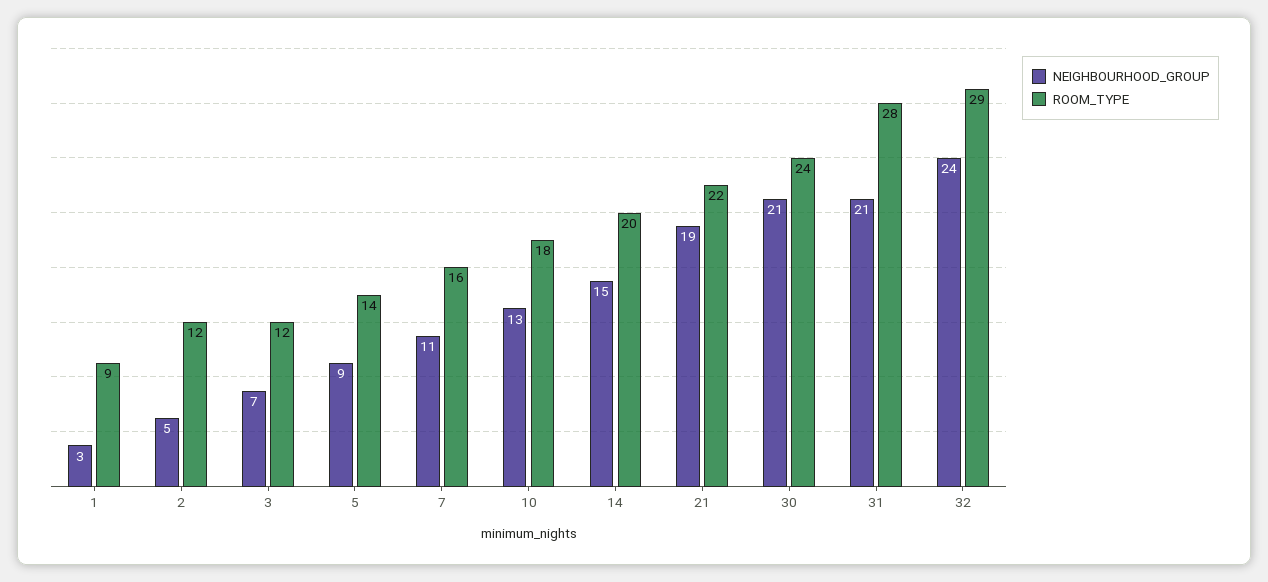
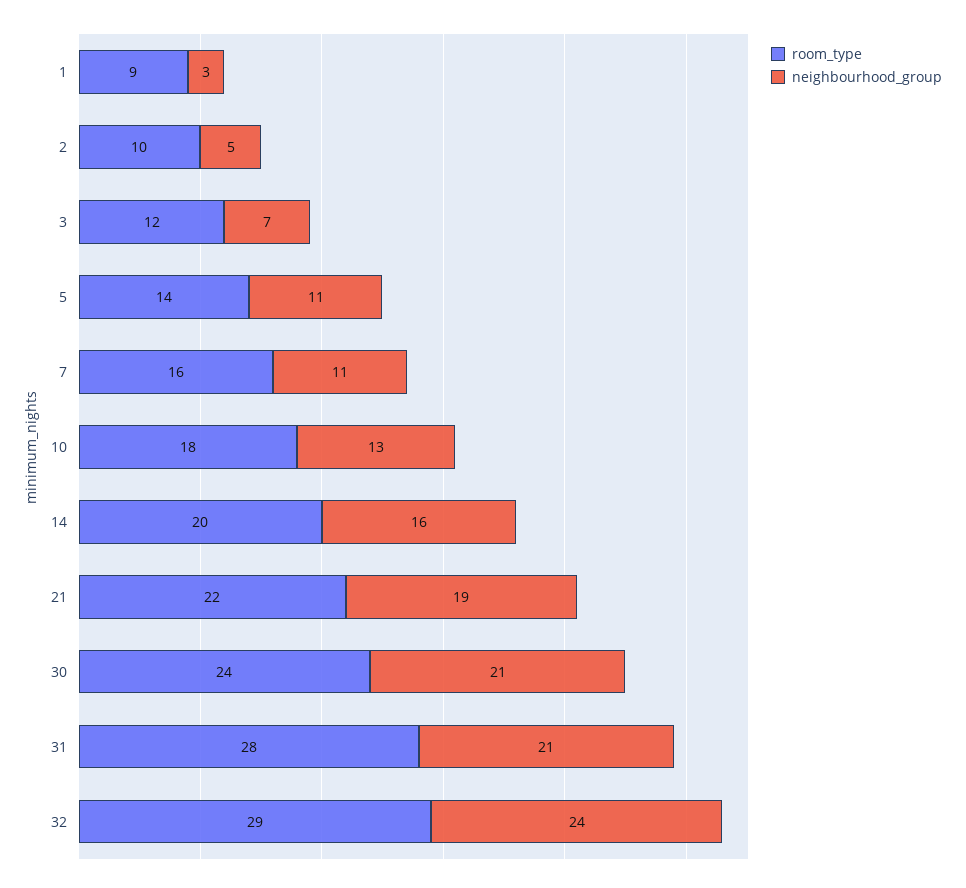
  {
    "NEIGHBOURHOOD_GROUP": {
      "1": 3,
      "2": 5,
      "3": 7,
-     "5": 9,
+     "5": 11,
      "7": 11,
      "10": 13,
-     "14": 15,
+     "14": 16,
      "21": 19,
      "30": 21,
      "31": 21,
      "32": 24
    },
    "ROOM_TYPE": {
      "1": 9,
-     "2": 12,
+     "2": 10,
      "3": 12,
      "5": 14,
      "7": 16,
      "10": 18,
      "14": 20,
      "21": 22,
      "30": 24,
      "31": 28,
      "32": 29
    }
  }

